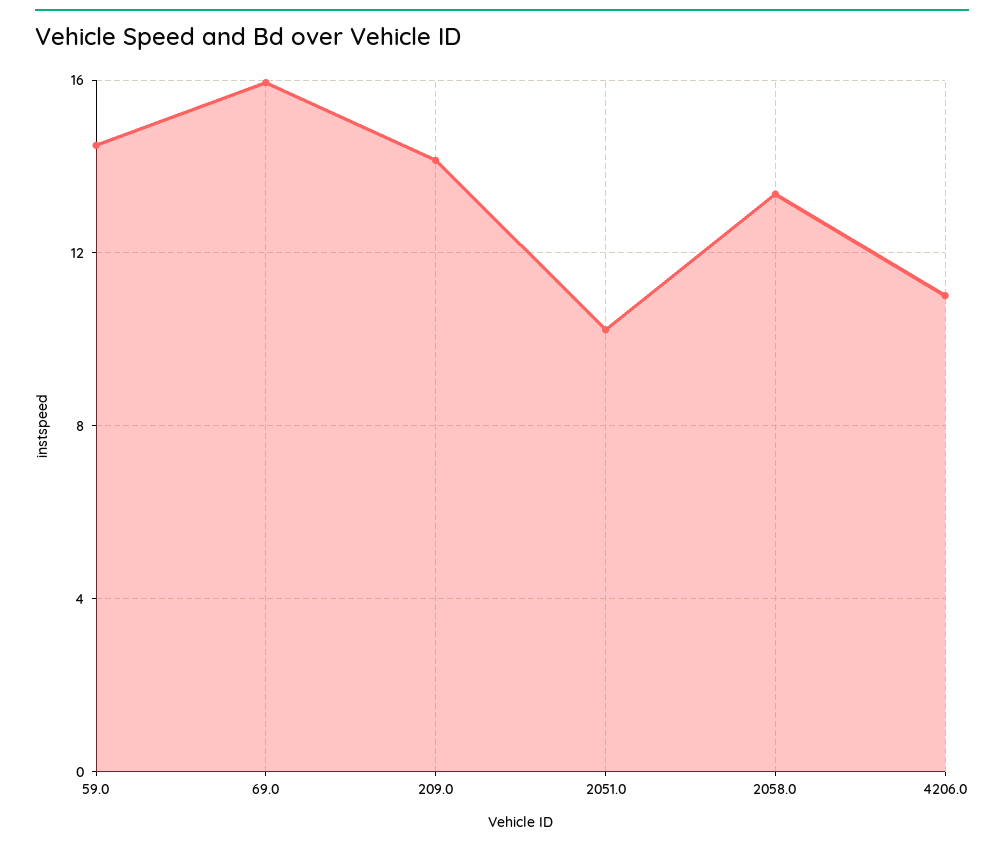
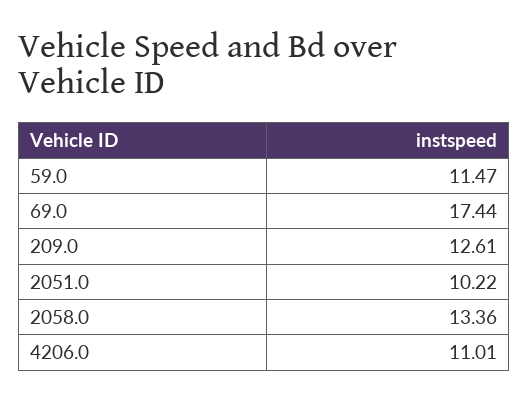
  {
-   "59.0": 14.5,
+   "59.0": 11.47,
-   "69.0": 16,
+   "69.0": 17.44,
-   "209.0": 14,
+   "209.0": 12.61,
    "2051.0": 10.22,
    "2058.0": 13.36,
    "4206.0": 11.01
  }

